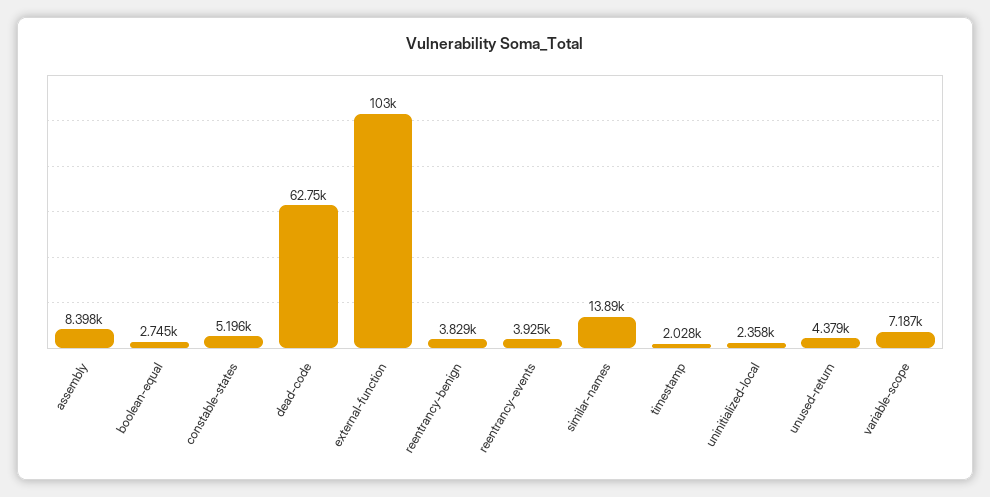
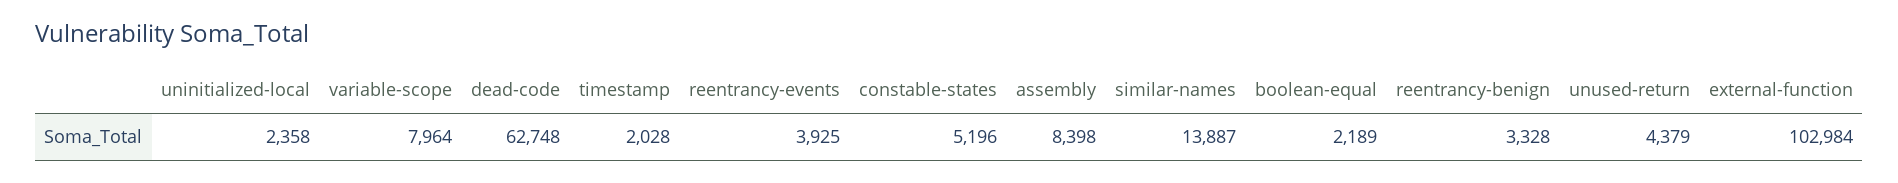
  {
    "assembly": 8398,
-   "boolean-equal": 2745,
+   "boolean-equal": 2189,
    "constable-states": 5196,
    "dead-code": 62748,
    "external-function": 102984,
-   "reentrancy-benign": 3829,
+   "reentrancy-benign": 3328,
    "reentrancy-events": 3925,
    "similar-names": 13887,
    "timestamp": 2028,
    "uninitialized-local": 2358,
    "unused-return": 4379,
-   "variable-scope": 7187
+   "variable-scope": 7964
  }

